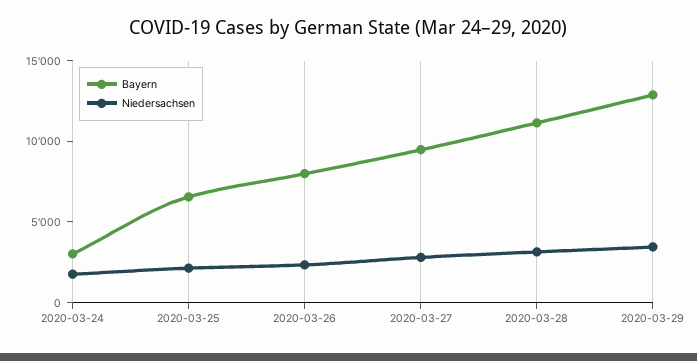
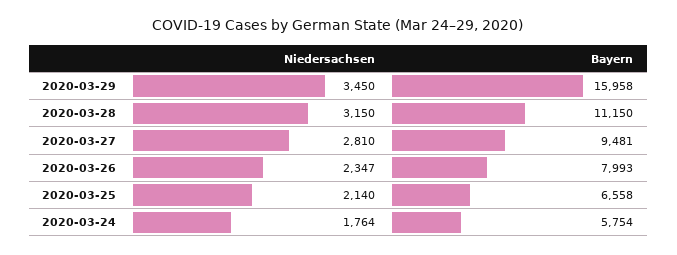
  {
    "Bayern": {
-     "2020-03-24": 3000,
+     "2020-03-24": 5754,
      "2020-03-25": 6558,
      "2020-03-26": 7993,
      "2020-03-27": 9481,
      "2020-03-28": 11150,
-     "2020-03-29": 13000
+     "2020-03-29": 15958
    },
    "Niedersachsen": {
      "2020-03-24": 1764,
      "2020-03-25": 2140,
      "2020-03-26": 2347,
      "2020-03-27": 2810,
      "2020-03-28": 3150,
      "2020-03-29": 3450
    }
  }

